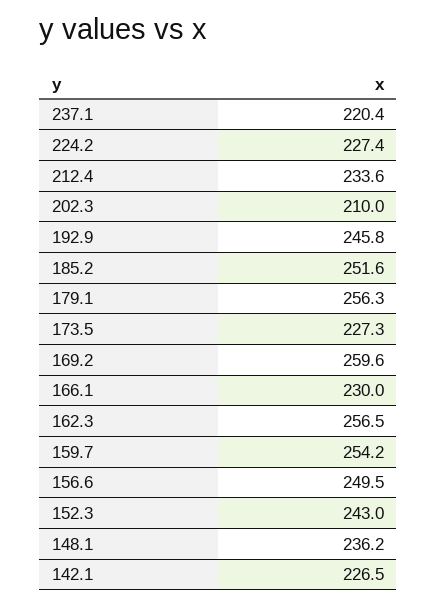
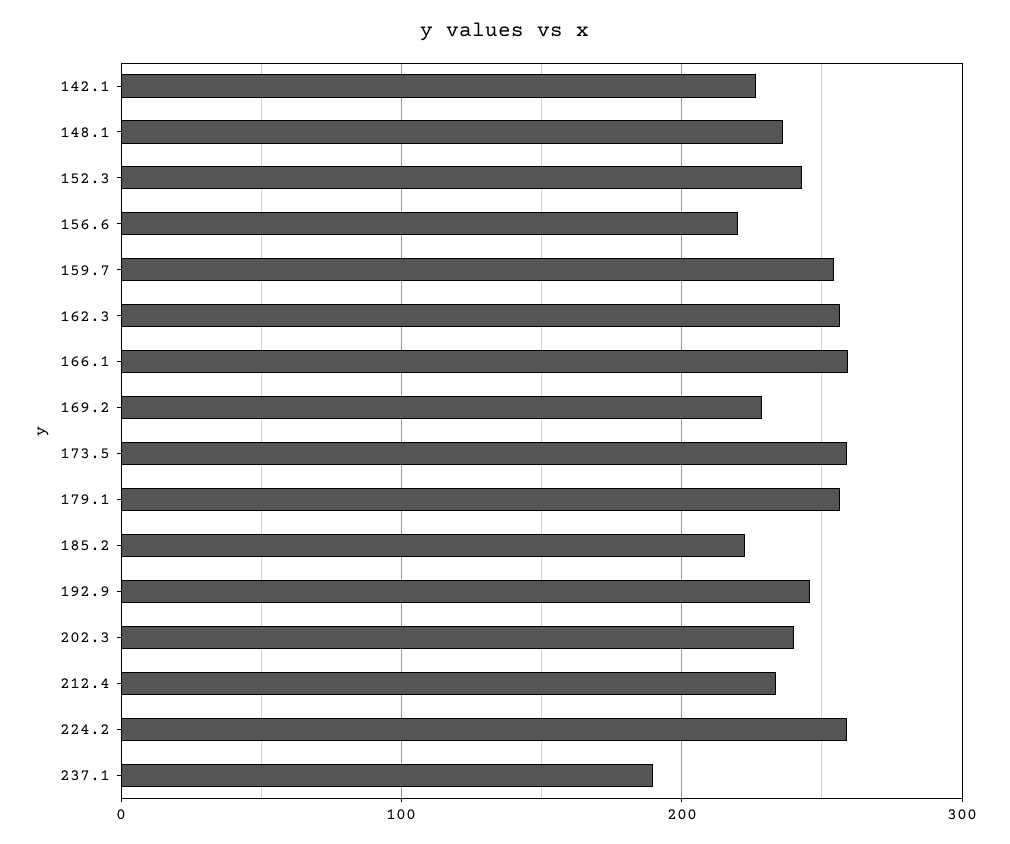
  {
-   "237.1": 220.4,
+   "237.1": 190,
-   "224.2": 227.4,
+   "224.2": 260,
    "212.4": 233.6,
-   "202.3": 210,
+   "202.3": 240,
    "192.9": 245.8,
-   "185.2": 251.6,
+   "185.2": 220,
    "179.1": 256.3,
-   "173.5": 227.3,
+   "173.5": 260,
-   "169.2": 259.6,
+   "169.2": 230,
-   "166.1": 230,
+   "166.1": 260,
    "162.3": 256.5,
    "159.7": 254.2,
-   "156.6": 249.5,
+   "156.6": 220,
    "152.3": 243,
    "148.1": 236.2,
    "142.1": 226.5
  }

